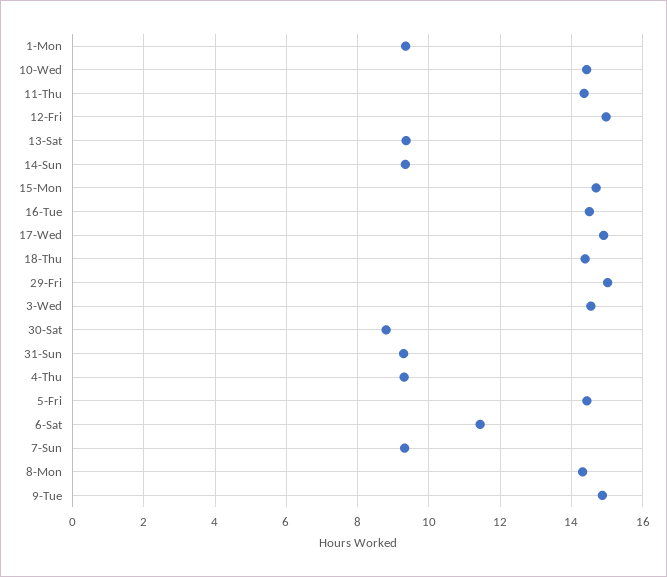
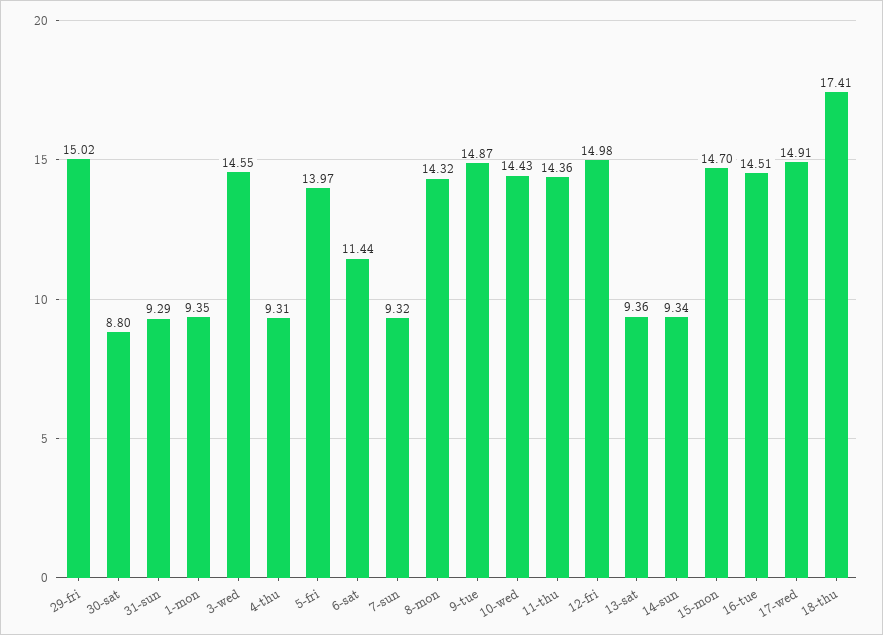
  {
    "1-Mon": 9.35,
    "10-Wed": 14.43,
    "11-Thu": 14.36,
    "12-Fri": 14.98,
    "13-Sat": 9.36,
    "14-Sun": 9.34,
    "15-Mon": 14.7,
    "16-Tue": 14.51,
    "17-Wed": 14.91,
-   "18-Thu": 14.4,
+   "18-Thu": 17.41,
    "29-Fri": 15.02,
    "3-Wed": 14.55,
    "30-Sat": 8.8,
    "31-Sun": 9.29,
    "4-Thu": 9.31,
-   "5-Fri": 14.4,
+   "5-Fri": 13.97,
    "6-Sat": 11.44,
    "7-Sun": 9.32,
    "8-Mon": 14.32,
    "9-Tue": 14.87
  }

